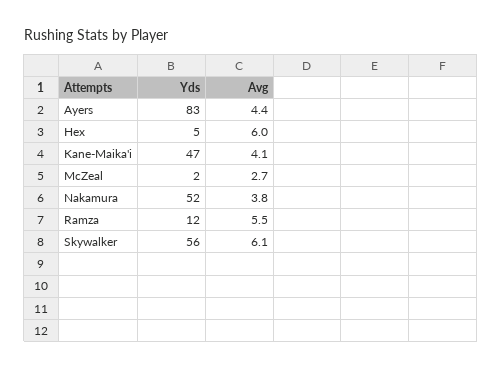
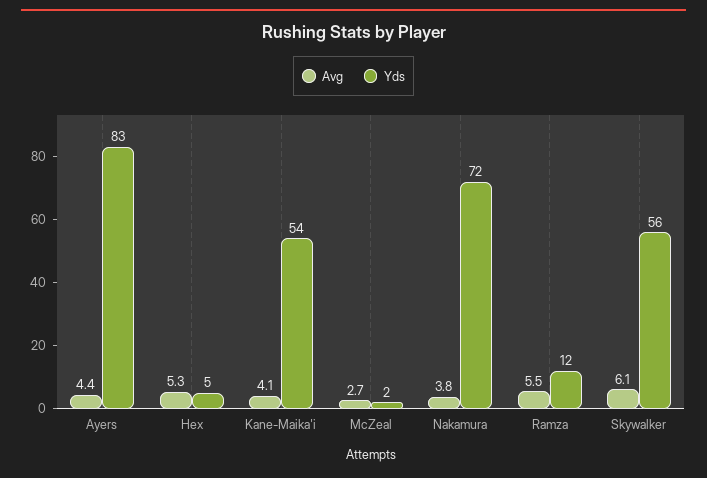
  {
    "Yds": {
      "Ayers": 83,
      "Hex": 5,
-     "Kane-Maika'i": 47,
+     "Kane-Maika'i": 54,
      "McZeal": 2,
-     "Nakamura": 52,
+     "Nakamura": 72,
      "Ramza": 12,
      "Skywalker": 56
    },
    "Avg": {
      "Ayers": 4.4,
-     "Hex": 6,
+     "Hex": 5.3,
      "Kane-Maika'i": 4.1,
      "McZeal": 2.7,
      "Nakamura": 3.8,
      "Ramza": 5.5,
      "Skywalker": 6.1
    }
  }

